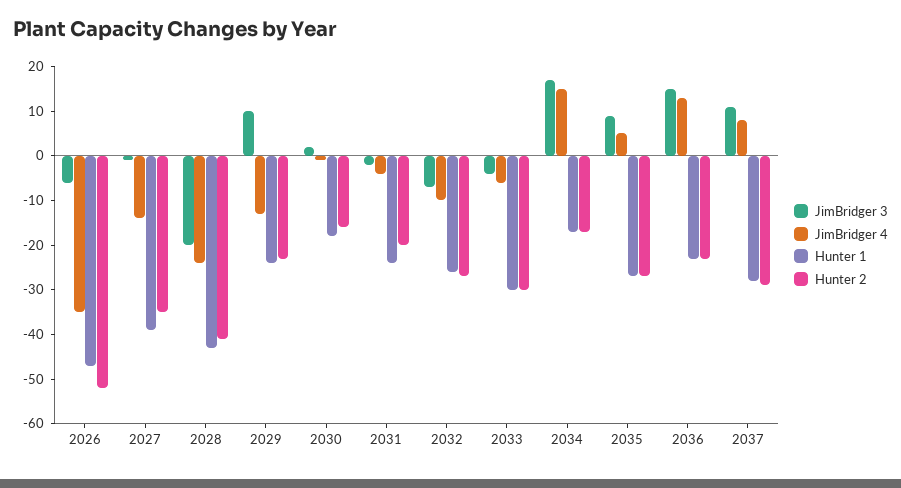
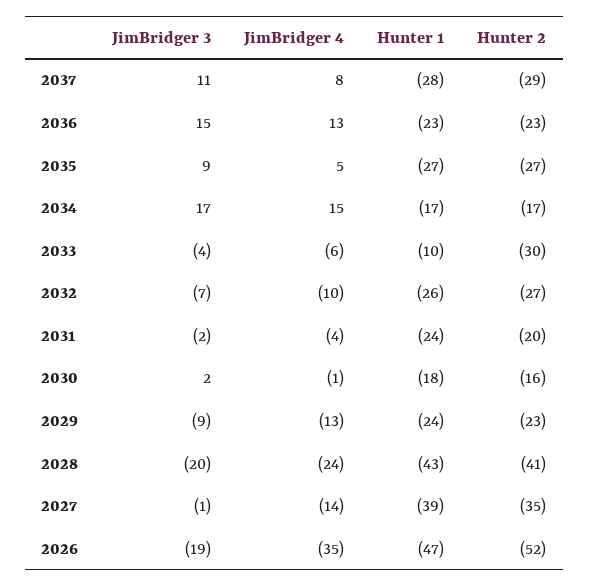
  {
    "JimBridger 3": {
-     "2026": -5,
+     "2026": -19,
      "2027": -1,
      "2028": -20,
-     "2029": 10,
+     "2029": -9,
      "2030": 2,
      "2031": -2,
      "2032": -7,
      "2033": -4,
      "2034": 17,
      "2035": 9,
      "2036": 15,
      "2037": 11
    },
    "JimBridger 4": {
      "2026": -35,
      "2027": -14,
      "2028": -24,
      "2029": -13,
      "2030": -1,
      "2031": -4,
      "2032": -10,
      "2033": -6,
      "2034": 15,
      "2035": 5,
      "2036": 13,
      "2037": 8
    },
    "Hunter 1": {
      "2026": -47,
      "2027": -39,
      "2028": -43,
      "2029": -24,
      "2030": -18,
      "2031": -24,
      "2032": -26,
-     "2033": -30,
+     "2033": -10,
      "2034": -17,
      "2035": -27,
      "2036": -23,
      "2037": -28
    },
    "Hunter 2": {
      "2026": -52,
      "2027": -35,
      "2028": -41,
      "2029": -23,
      "2030": -16,
      "2031": -20,
      "2032": -27,
      "2033": -30,
      "2034": -17,
      "2035": -27,
      "2036": -23,
      "2037": -29
    }
  }

